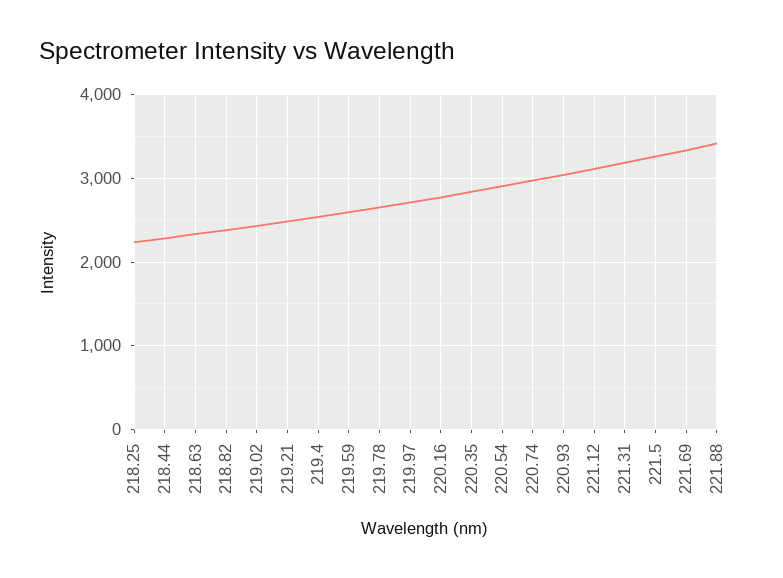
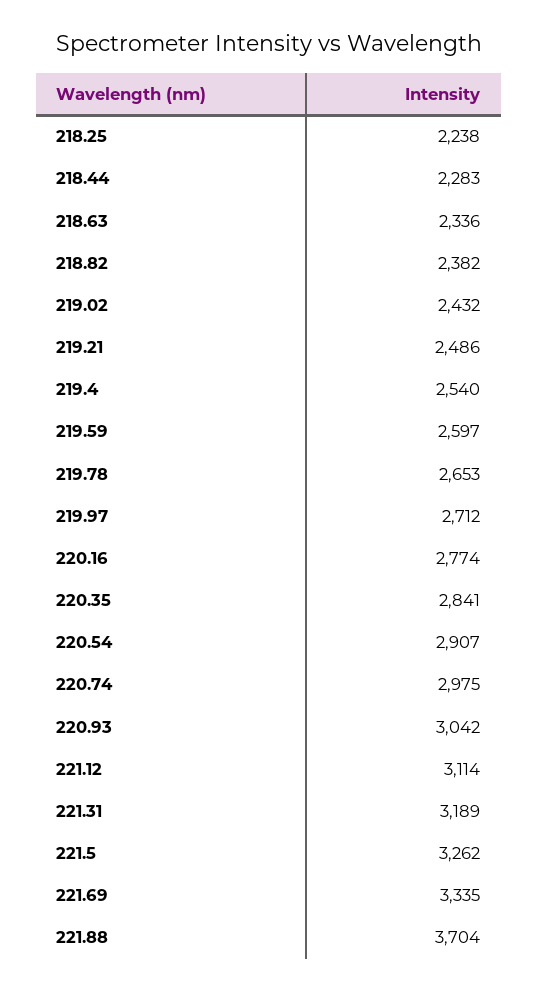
  {
    "218.25": 2238,
    "218.44": 2283,
    "218.63": 2336,
    "218.82": 2382,
    "219.02": 2432,
    "219.21": 2486,
    "219.4": 2540,
    "219.59": 2597,
    "219.78": 2653,
    "219.97": 2712,
    "220.16": 2774,
    "220.35": 2841,
    "220.54": 2907,
    "220.74": 2975,
    "220.93": 3042,
    "221.12": 3114,
    "221.31": 3189,
    "221.5": 3262,
    "221.69": 3335,
-   "221.88": 3400
+   "221.88": 3704
  }

